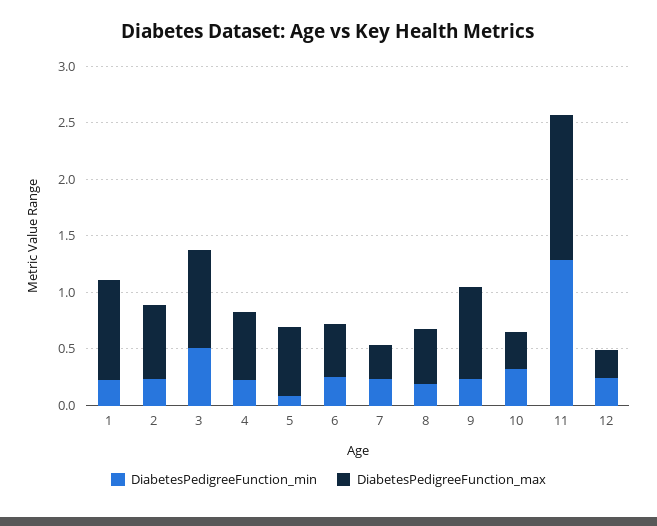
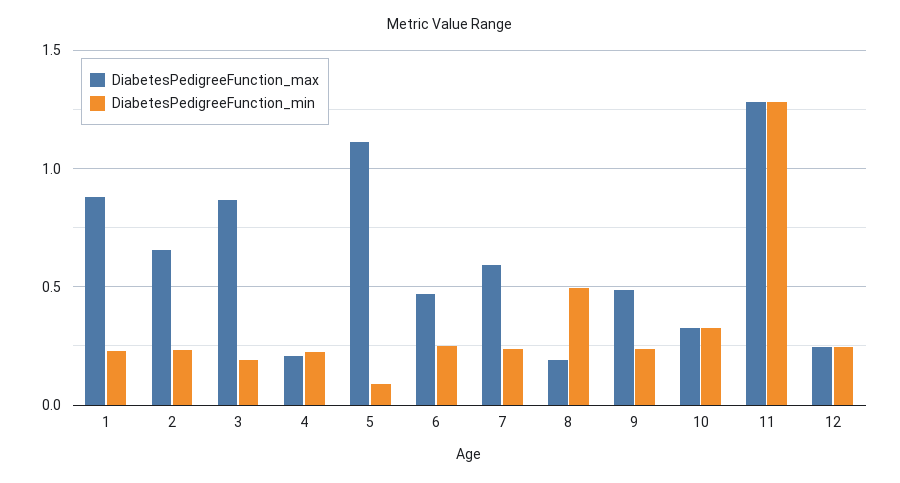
  {
    "DiabetesPedigreeFunction_min": {
      "1": 0.25,
      "2": 0.25,
-     "3": 0.5,
+     "3": 0.2,
      "4": 0.25,
      "5": 0.1,
      "6": 0.25,
      "7": 0.25,
-     "8": 0.2,
+     "8": 0.5,
      "9": 0.25,
      "10": 0.35,
      "11": 1.3,
      "12": 0.25
    },
    "DiabetesPedigreeFunction_max": {
      "1": 0.9,
      "2": 0.65,
      "3": 0.85,
-     "4": 0.6,
+     "4": 0.2,
-     "5": 0.6,
+     "5": 1.1,
      "6": 0.45,
-     "7": 0.3,
+     "7": 0.6,
-     "8": 0.5,
+     "8": 0.2,
-     "9": 0.8,
+     "9": 0.5,
      "10": 0.35,
      "11": 1.3,
      "12": 0.25
    }
  }

